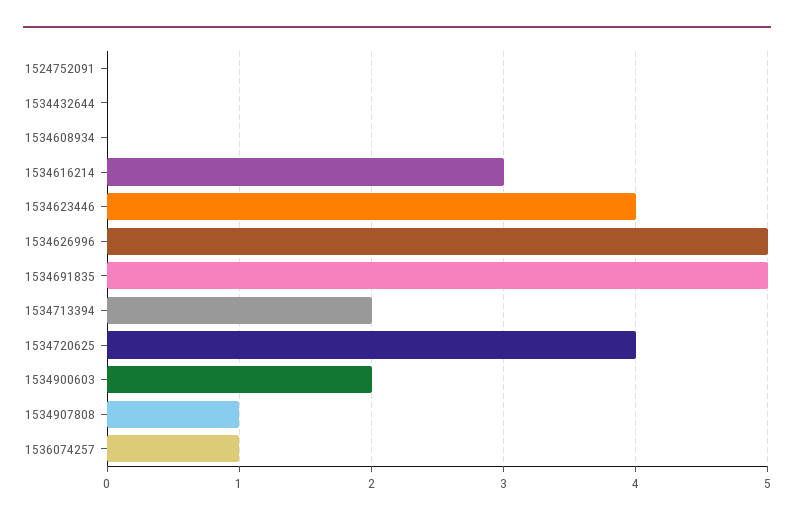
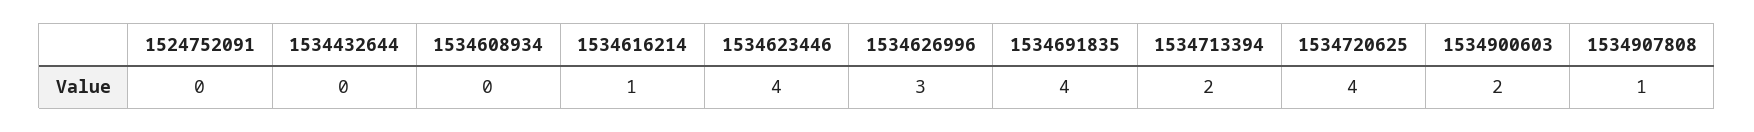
  {
    "1524752091": 0,
    "1534432644": 0,
    "1534608934": 0,
-   "1534616214": 3,
+   "1534616214": 1,
    "1534623446": 4,
-   "1534626996": 5,
+   "1534626996": 3,
-   "1534691835": 5,
+   "1534691835": 4,
    "1534713394": 2,
    "1534720625": 4,
    "1534900603": 2,
-   "1534907808": 1,
+   "1534907808": 1
-   "1536074257": 1
  }

